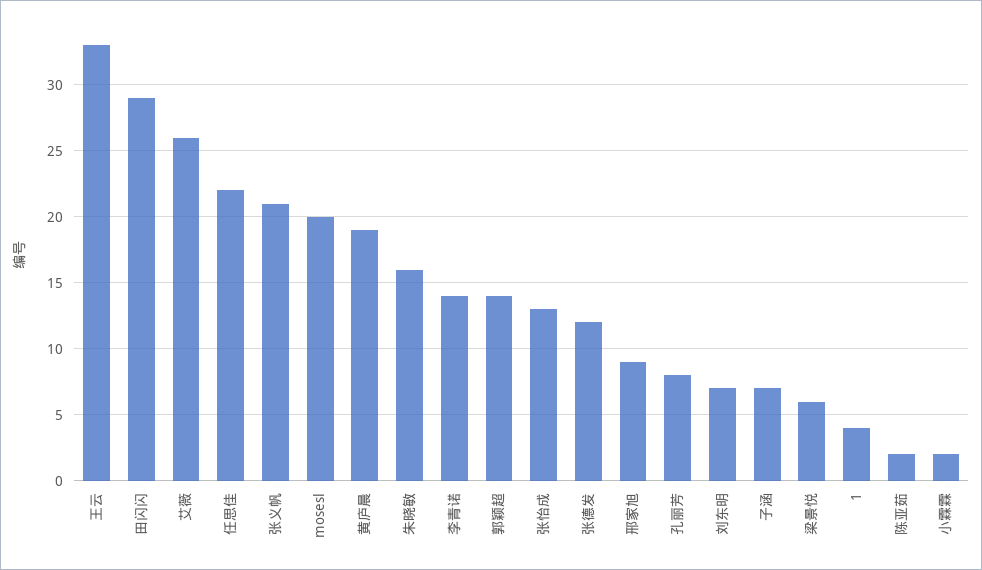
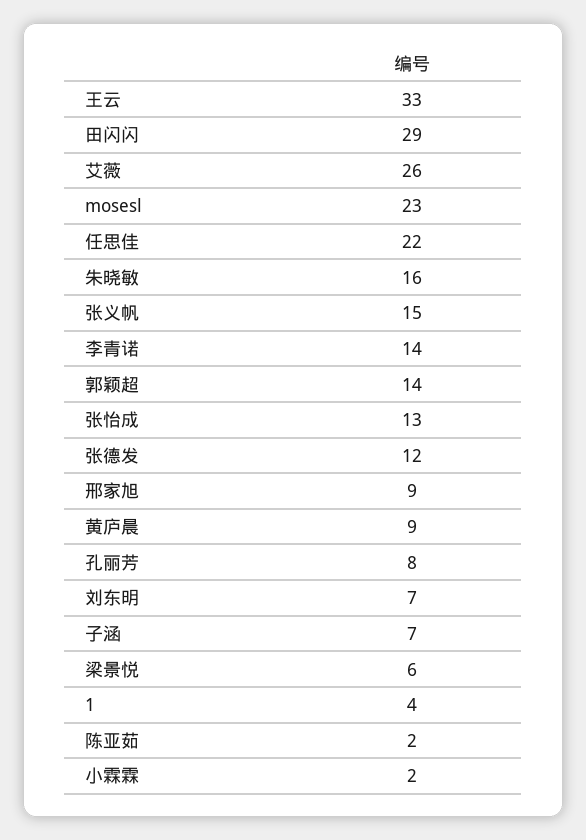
  {
    "王云": 33,
    "田闪闪": 29,
    "艾薇": 26,
    "任思佳": 22,
-   "张义帆": 21,
+   "张义帆": 15,
-   "mosesl": 20,
+   "mosesl": 23,
-   "黄庐晨": 19,
+   "黄庐晨": 9,
    "朱晓敏": 16,
    "李青诺": 14,
    "郭颖超": 14,
    "张怡成": 13,
    "张德发": 12,
    "邢家旭": 9,
    "孔丽芳": 8,
    "刘东明": 7,
    "子涵": 7,
    "梁景悦": 6,
    "1": 4,
    "陈亚茹": 2,
    "小霖霖": 2
  }

